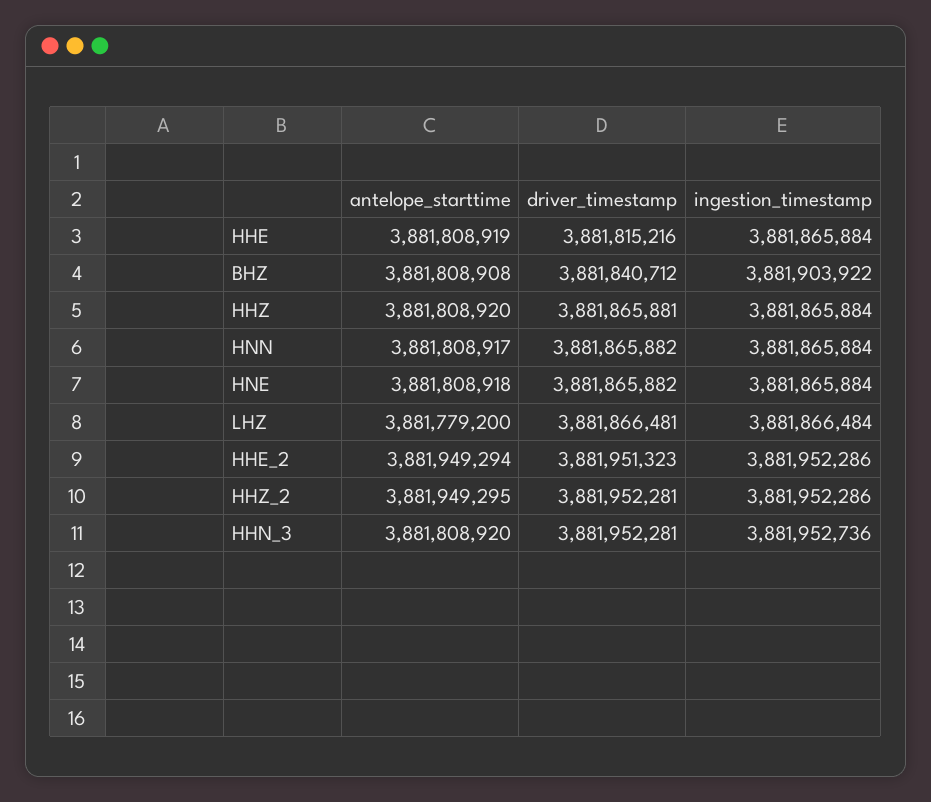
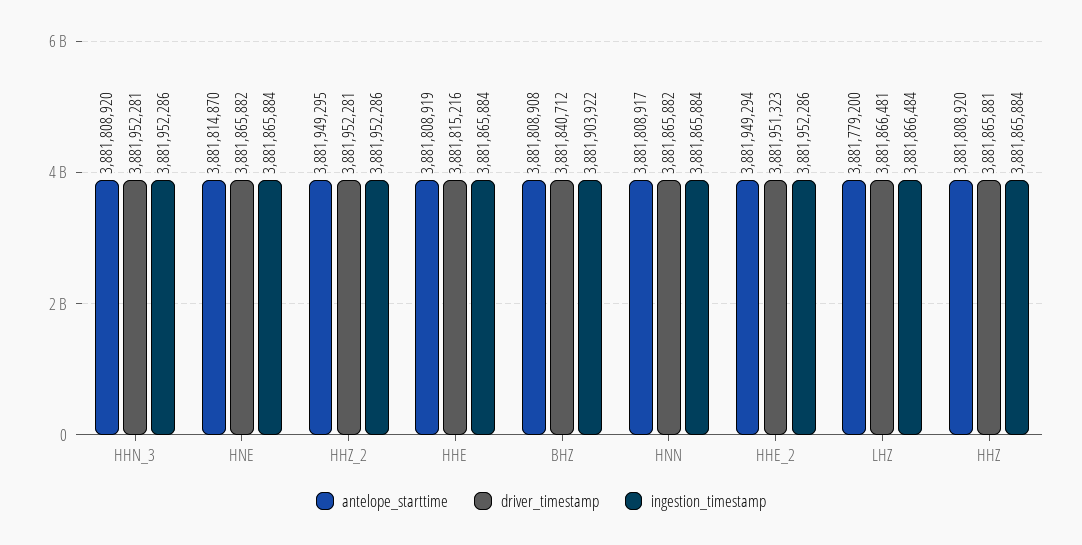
  {
    "antelope_starttime": {
      "HHE": 3881808919,
      "BHZ": 3881808908,
      "HHZ": 3881808920,
      "HNN": 3881808917,
-     "HNE": 3881808918,
+     "HNE": 3881814870,
      "LHZ": 3881779200,
      "HHE_2": 3881949294,
      "HHZ_2": 3881949295,
      "HHN_3": 3881808920
    },
    "driver_timestamp": {
      "HHE": 3881815216,
      "BHZ": 3881840712,
      "HHZ": 3881865881,
      "HNN": 3881865882,
      "HNE": 3881865882,
      "LHZ": 3881866481,
      "HHE_2": 3881951323,
      "HHZ_2": 3881952281,
      "HHN_3": 3881952281
    },
    "ingestion_timestamp": {
      "HHE": 3881865884,
      "BHZ": 3881903922,
      "HHZ": 3881865884,
      "HNN": 3881865884,
      "HNE": 3881865884,
      "LHZ": 3881866484,
      "HHE_2": 3881952286,
      "HHZ_2": 3881952286,
-     "HHN_3": 3881952736
+     "HHN_3": 3881952286
    }
  }

